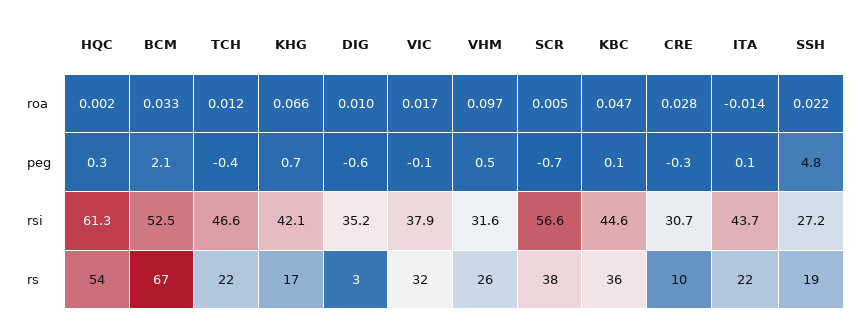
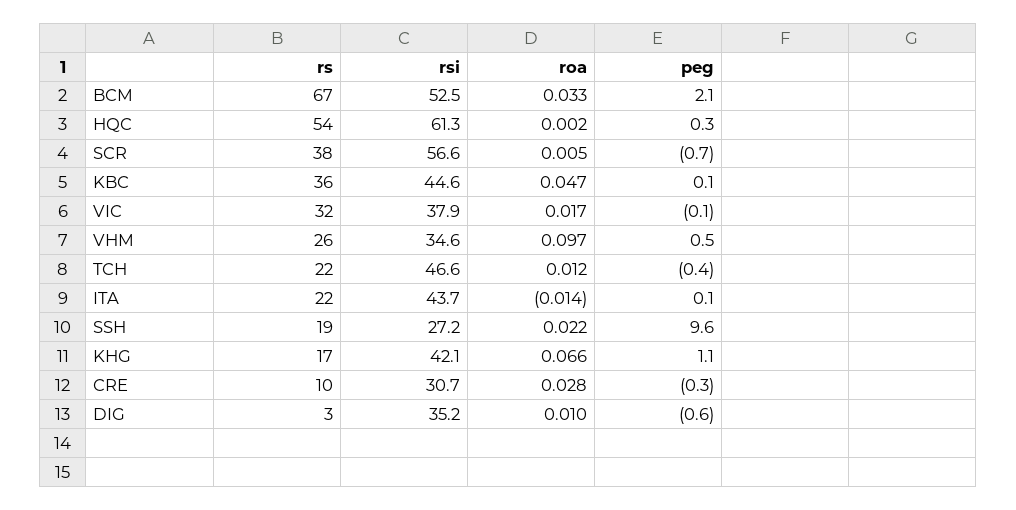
  {
    "HQC": {
      "roa": 0.002,
      "peg": 0.3,
      "rsi": 61.3,
      "rs": 54
    },
    "BCM": {
      "roa": 0.033,
      "peg": 2.1,
      "rsi": 52.5,
      "rs": 67
    },
    "TCH": {
      "roa": 0.012,
      "peg": -0.4,
      "rsi": 46.6,
      "rs": 22
    },
    "KHG": {
      "roa": 0.066,
-     "peg": 0.7,
+     "peg": 1.1,
      "rsi": 42.1,
      "rs": 17
    },
    "DIG": {
      "roa": 0.01,
      "peg": -0.6,
      "rsi": 35.2,
      "rs": 3
    },
    "VIC": {
      "roa": 0.017,
      "peg": -0.1,
      "rsi": 37.9,
      "rs": 32
    },
    "VHM": {
      "roa": 0.097,
      "peg": 0.5,
-     "rsi": 31.6,
+     "rsi": 34.6,
      "rs": 26
    },
    "SCR": {
      "roa": 0.005,
      "peg": -0.7,
      "rsi": 56.6,
      "rs": 38
    },
    "KBC": {
      "roa": 0.047,
      "peg": 0.1,
      "rsi": 44.6,
      "rs": 36
    },
    "CRE": {
      "roa": 0.028,
      "peg": -0.3,
      "rsi": 30.7,
      "rs": 10
    },
    "ITA": {
      "roa": -0.014,
      "peg": 0.1,
      "rsi": 43.7,
      "rs": 22
    },
    "SSH": {
      "roa": 0.022,
-     "peg": 4.8,
+     "peg": 9.6,
      "rsi": 27.2,
      "rs": 19
    }
  }

